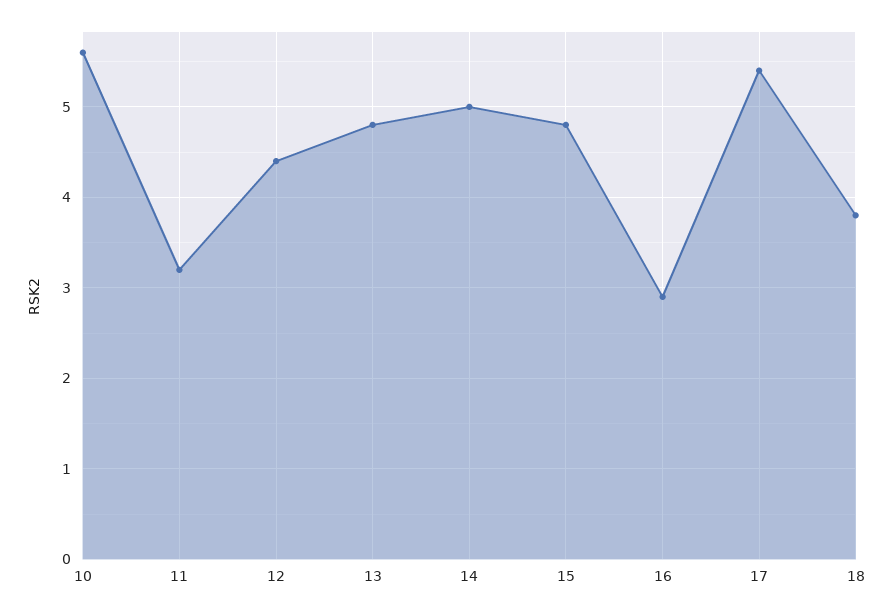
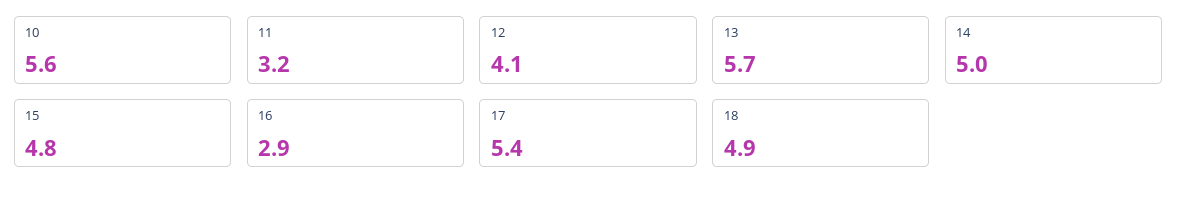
  {
    "10": 5.6,
    "11": 3.2,
-   "12": 4.4,
+   "12": 4.1,
-   "13": 4.8,
+   "13": 5.7,
    "14": 5,
    "15": 4.8,
    "16": 2.9,
    "17": 5.4,
-   "18": 3.8
+   "18": 4.9
  }

